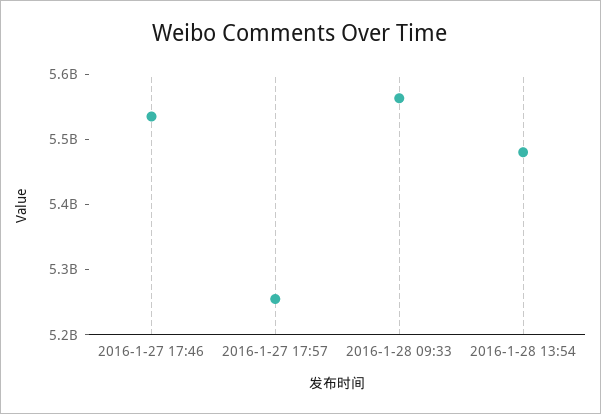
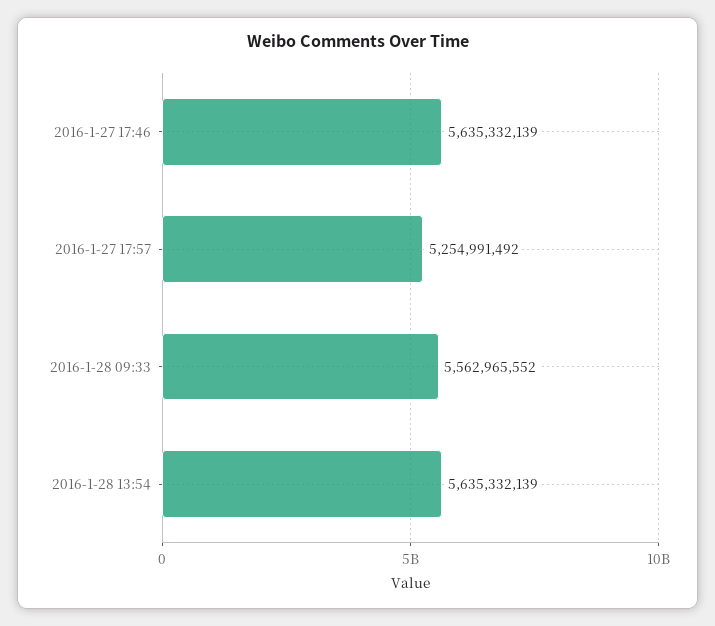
  {
-   "2016-1-27 17:46": 5540000000,
+   "2016-1-27 17:46": 5635332139,
    "2016-1-27 17:57": 5254991492,
    "2016-1-28 09:33": 5562965552,
-   "2016-1-28 13:54": 5480000000
+   "2016-1-28 13:54": 5635332139
  }

